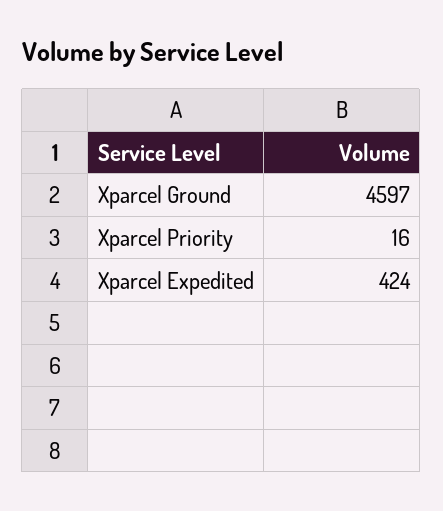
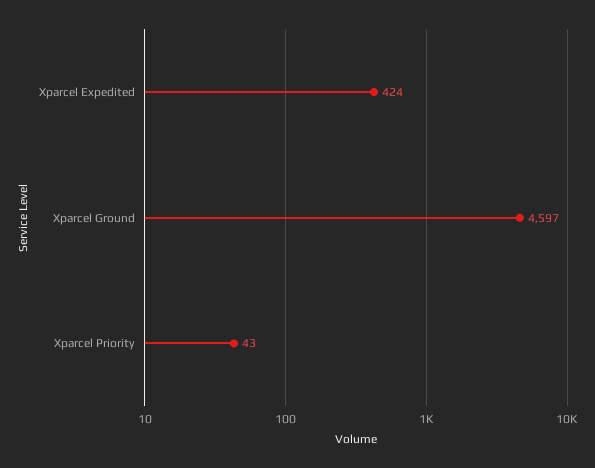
  {
    "Xparcel Ground": 4597,
-   "Xparcel Priority": 16,
+   "Xparcel Priority": 43,
    "Xparcel Expedited": 424
  }

